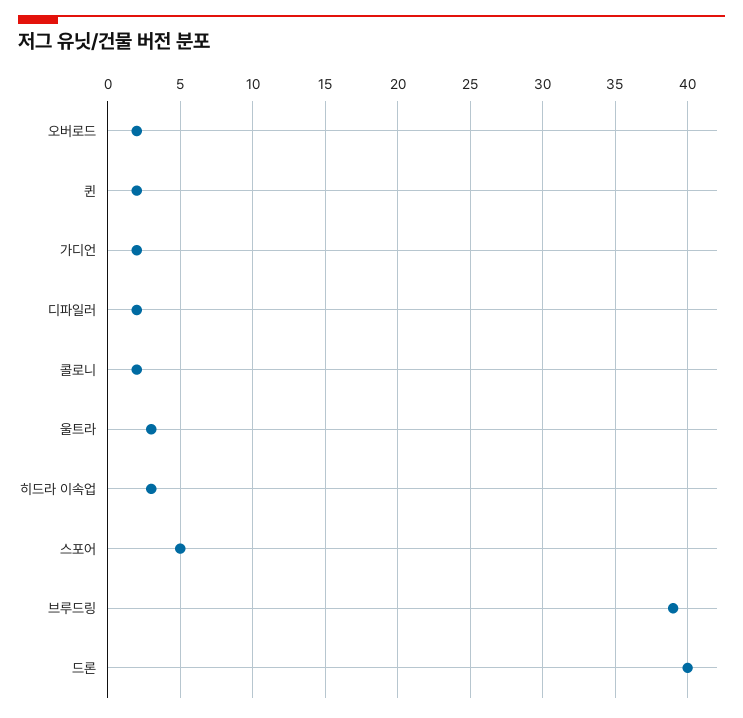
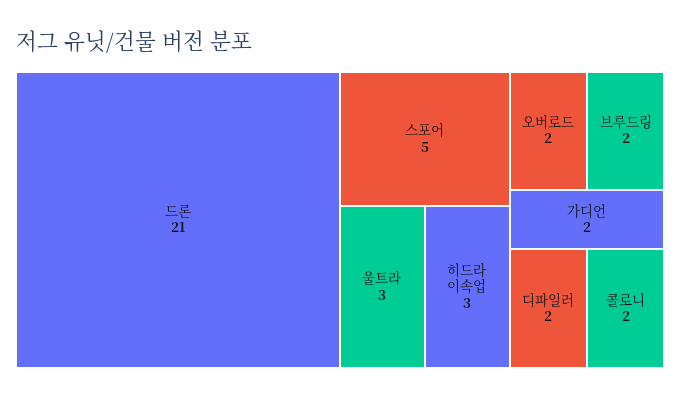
  {
    "오버로드": 2,
-   "퀸": 2,
    "가디언": 2,
    "디파일러": 2,
    "콜로니": 2,
    "울트라": 3,
    "히드라 이속업": 3,
    "스포어": 5,
-   "브루드링": 39,
+   "브루드링": 2,
-   "드론": 40
+   "드론": 21
  }

